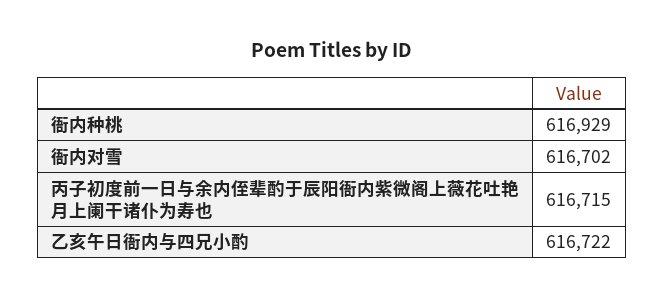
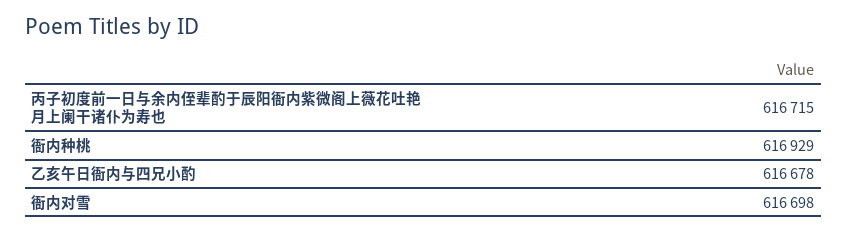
  {
    "衙内种桃": 616929,
-   "衙内对雪": 616702,
+   "衙内对雪": 616698,
    "丙子初度前一日与余内侄辈酌于辰阳衙内紫微阁上薇花吐艳月上阑干诸仆为寿也": 616715,
-   "乙亥午日衙内与四兄小酌": 616722
+   "乙亥午日衙内与四兄小酌": 616678
  }

